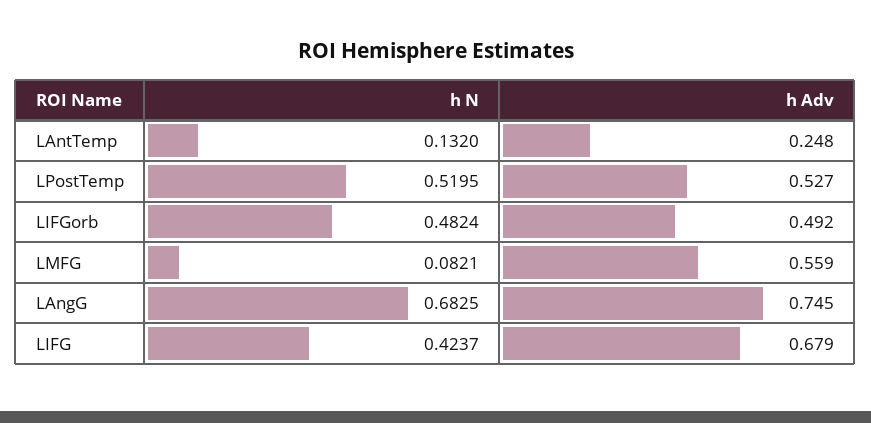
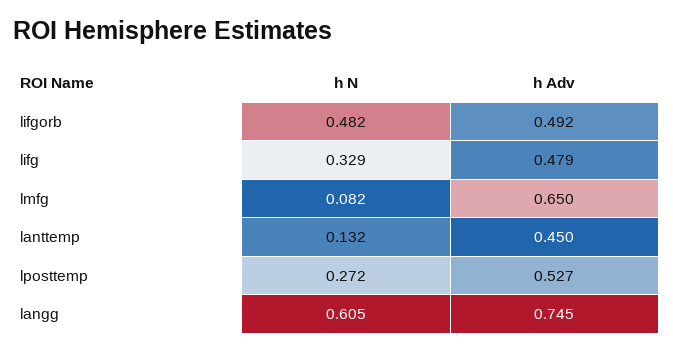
  {
    "h N": {
      "LAntTemp": 0.132,
-     "LPostTemp": 0.5195,
+     "LPostTemp": 0.272,
      "LIFGorb": 0.4824,
      "LMFG": 0.0821,
-     "LAngG": 0.6825,
+     "LAngG": 0.605,
-     "LIFG": 0.4237
+     "LIFG": 0.329
    },
    "h Adv": {
-     "LAntTemp": 0.248,
+     "LAntTemp": 0.45,
      "LPostTemp": 0.527,
      "LIFGorb": 0.492,
-     "LMFG": 0.559,
+     "LMFG": 0.65,
      "LAngG": 0.745,
-     "LIFG": 0.679
+     "LIFG": 0.479
    }
  }

